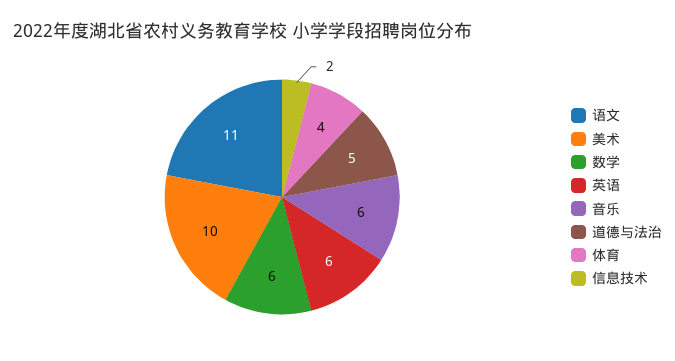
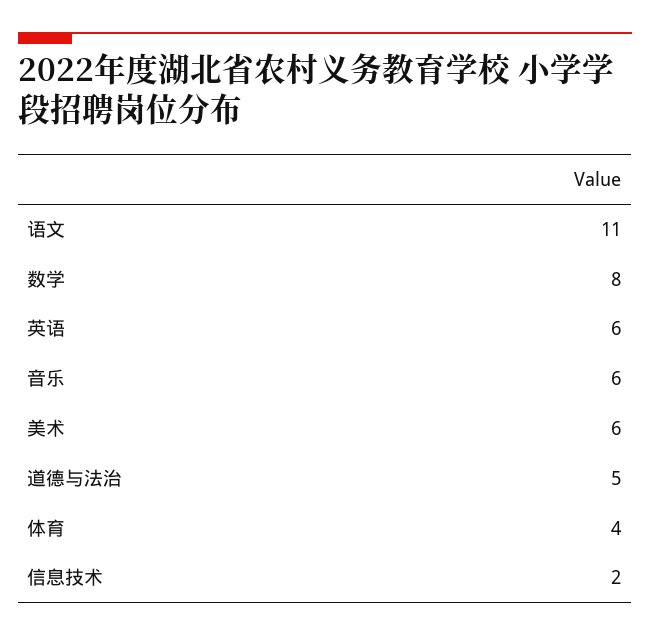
  {
    "语文": 11,
-   "美术": 10,
+   "美术": 6,
-   "数学": 6,
+   "数学": 8,
    "英语": 6,
    "音乐": 6,
    "道德与法治": 5,
    "体育": 4,
    "信息技术": 2
  }

